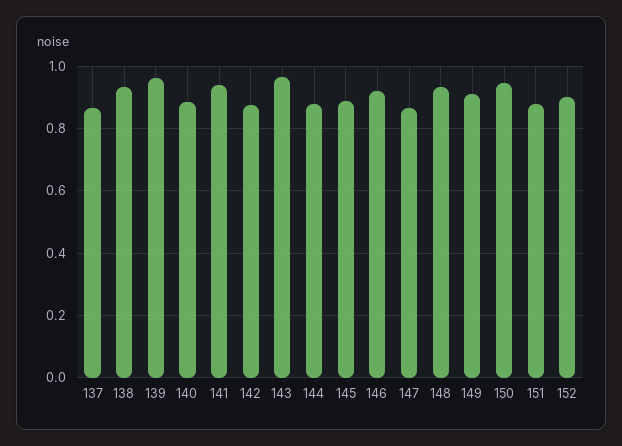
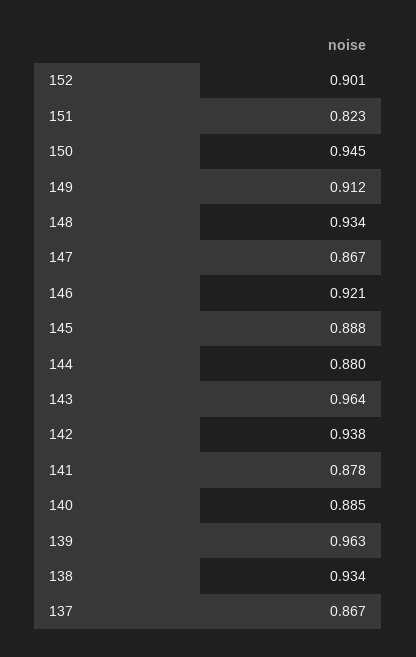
  {
    "137": 0.867,
    "138": 0.934,
    "139": 0.963,
    "140": 0.885,
-   "141": 0.94,
+   "141": 0.878,
-   "142": 0.88,
+   "142": 0.938,
    "143": 0.964,
    "144": 0.88,
    "145": 0.888,
    "146": 0.921,
    "147": 0.867,
    "148": 0.934,
    "149": 0.912,
    "150": 0.945,
-   "151": 0.88,
+   "151": 0.823,
    "152": 0.901
  }

